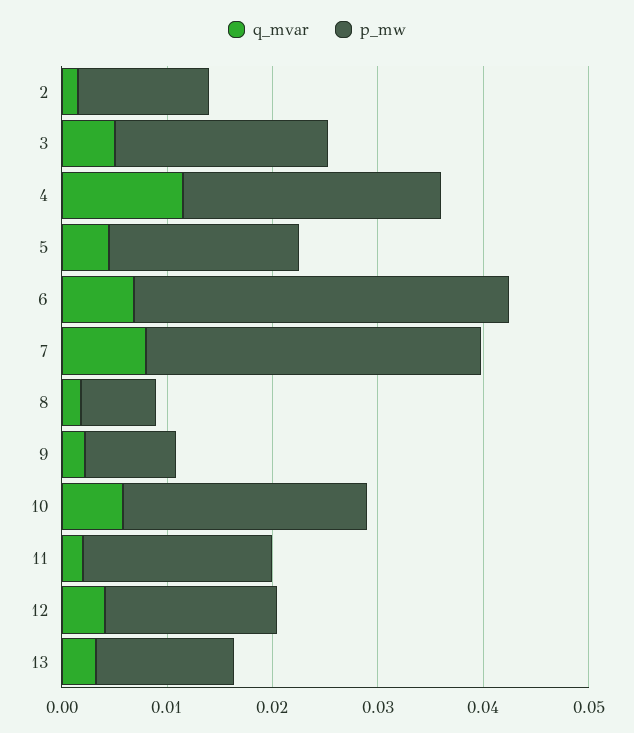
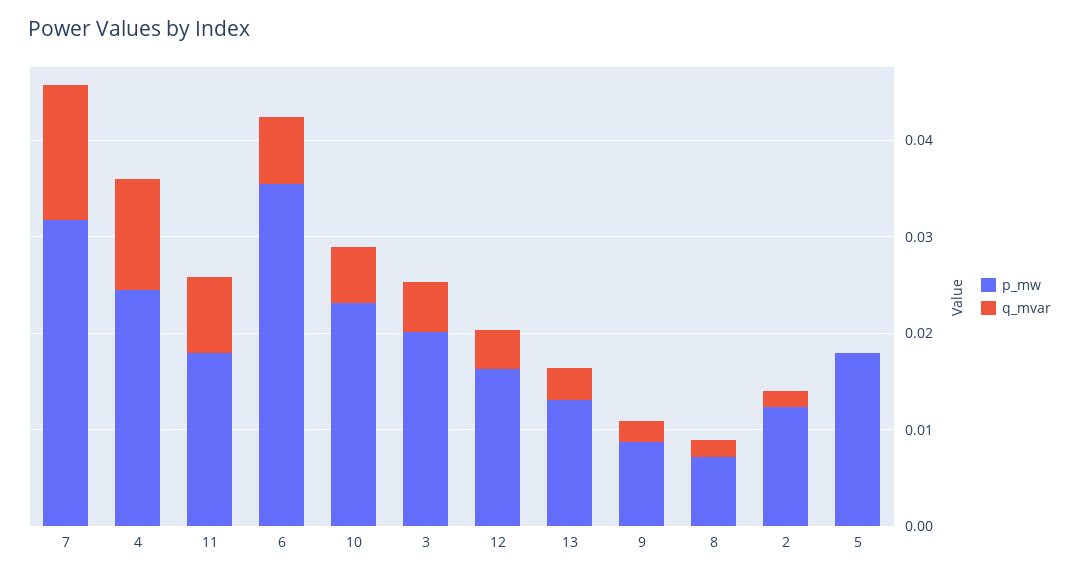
  {
    "q_mvar": {
      "2": 0.002,
      "3": 0.006,
      "4": 0.012,
-     "5": 0.004,
+     "5": 0,
      "6": 0.006,
-     "7": 0.008,
+     "7": 0.014,
      "8": 0.002,
      "9": 0.002,
      "10": 0.006,
-     "11": 0.002,
+     "11": 0.008,
      "12": 0.004,
      "13": 0.004
    },
    "p_mw": {
      "2": 0.012,
      "3": 0.02,
      "4": 0.024,
      "5": 0.018,
      "6": 0.036,
      "7": 0.032,
      "8": 0.008,
      "9": 0.008,
      "10": 0.024,
      "11": 0.018,
      "12": 0.016,
      "13": 0.014
    }
  }

